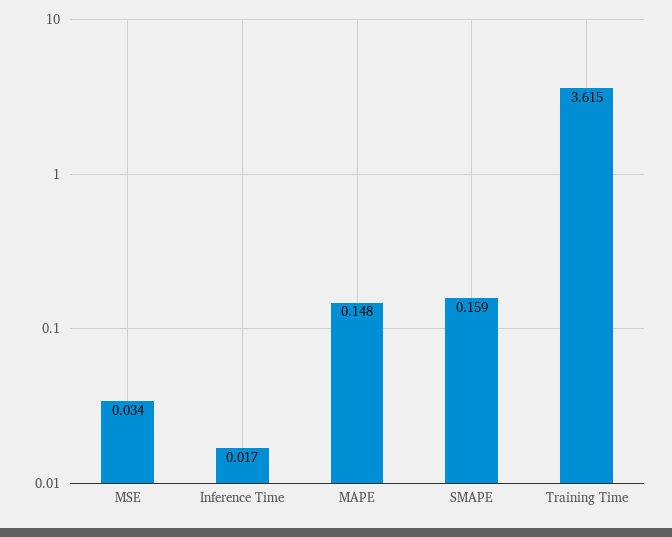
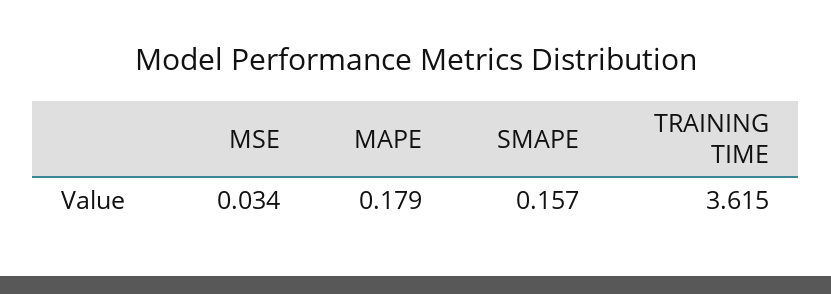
  {
    "MSE": 0.034,
-   "Inference Time": 0.017,
-   "MAPE": 0.148,
+   "MAPE": 0.179,
-   "SMAPE": 0.159,
+   "SMAPE": 0.157,
    "Training Time": 3.615
  }

